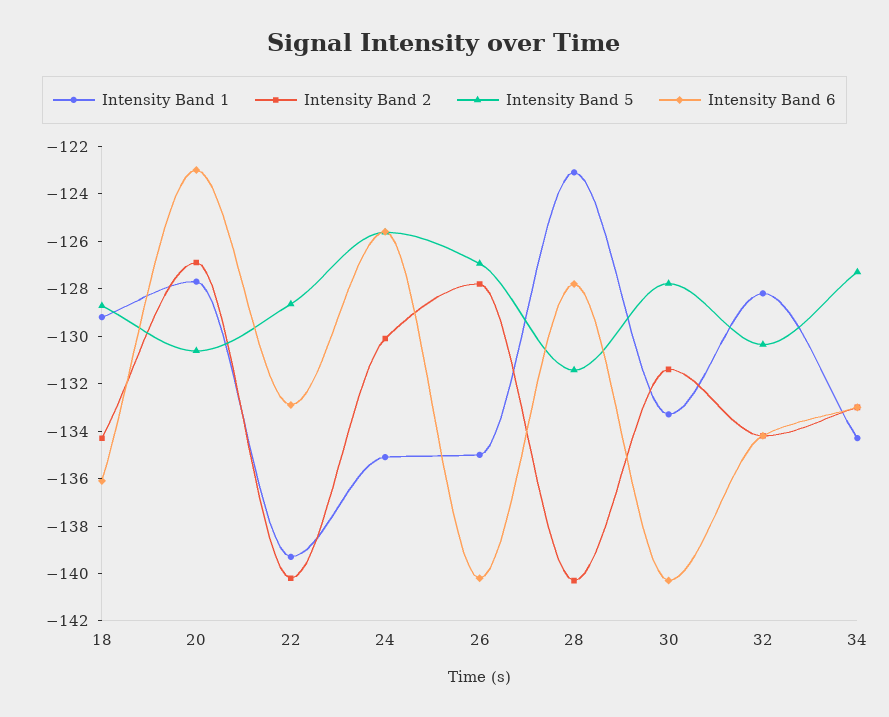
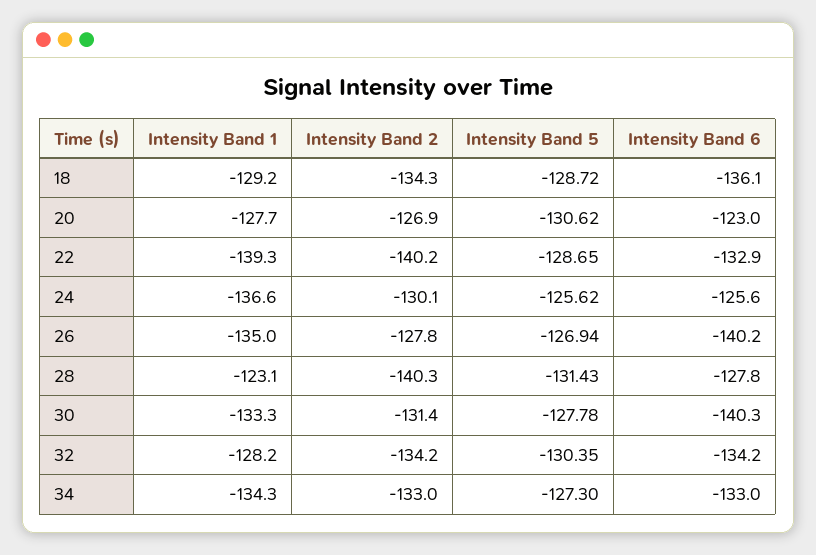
  {
    "Intensity Band 1": {
      "18": -129.2,
      "20": -127.7,
      "22": -139.3,
-     "24": -135,
+     "24": -136.6,
      "26": -135,
      "28": -123.1,
      "30": -133.3,
      "32": -128.2,
      "34": -134.3
    },
    "Intensity Band 2": {
      "18": -134.3,
      "20": -126.9,
      "22": -140.2,
      "24": -130.1,
      "26": -127.8,
      "28": -140.3,
      "30": -131.4,
      "32": -134.2,
      "34": -133
    },
    "Intensity Band 5": {
      "18": -128.72,
      "20": -130.62,
      "22": -128.65,
      "24": -125.62,
      "26": -126.94,
      "28": -131.43,
      "30": -127.78,
      "32": -130.35,
      "34": -127.3
    },
    "Intensity Band 6": {
      "18": -136.1,
      "20": -123,
      "22": -132.9,
      "24": -125.6,
      "26": -140.2,
      "28": -127.8,
      "30": -140.3,
      "32": -134.2,
      "34": -133
    }
  }

